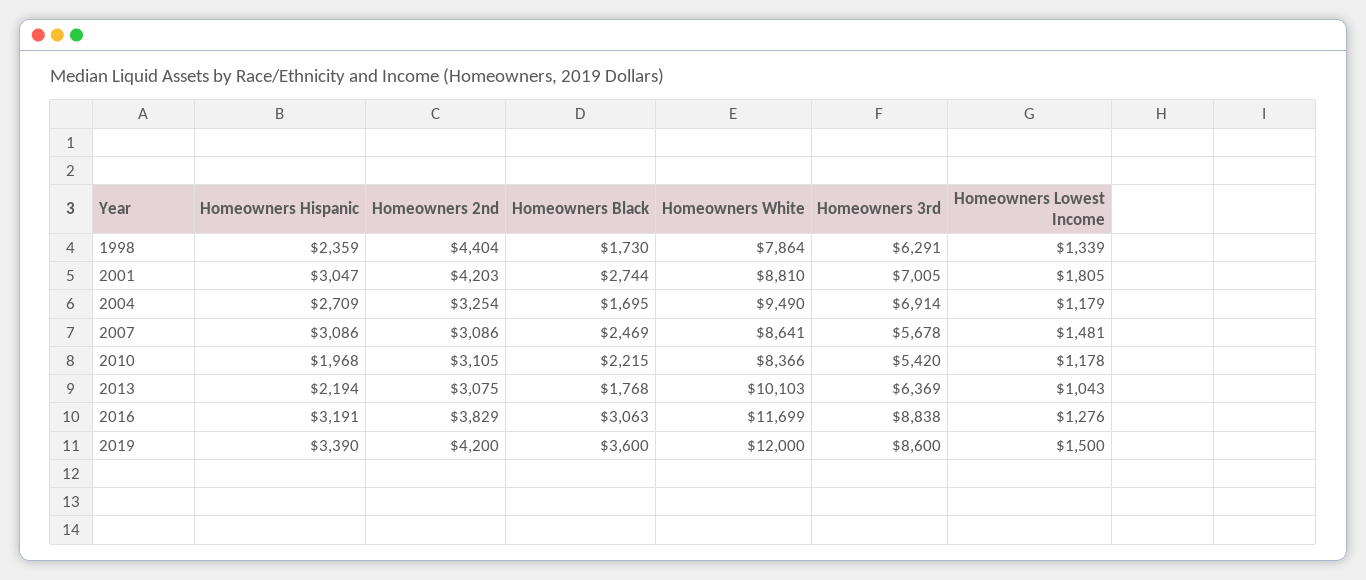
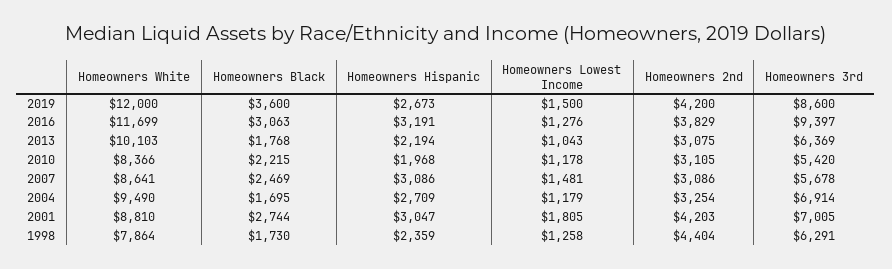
  {
    "Homeowners Hispanic": {
      "1998": 2359,
      "2001": 3047,
      "2004": 2709,
      "2007": 3086,
      "2010": 1968,
      "2013": 2194,
      "2016": 3191,
-     "2019": 3390
+     "2019": 2673
    },
    "Homeowners 2nd": {
      "1998": 4404,
      "2001": 4203,
      "2004": 3254,
      "2007": 3086,
      "2010": 3105,
      "2013": 3075,
      "2016": 3829,
      "2019": 4200
    },
    "Homeowners Black": {
      "1998": 1730,
      "2001": 2744,
      "2004": 1695,
      "2007": 2469,
      "2010": 2215,
      "2013": 1768,
      "2016": 3063,
      "2019": 3600
    },
    "Homeowners White": {
      "1998": 7864,
      "2001": 8810,
      "2004": 9490,
      "2007": 8641,
      "2010": 8366,
      "2013": 10103,
      "2016": 11699,
      "2019": 12000
    },
    "Homeowners 3rd": {
      "1998": 6291,
      "2001": 7005,
      "2004": 6914,
      "2007": 5678,
      "2010": 5420,
      "2013": 6369,
-     "2016": 8838,
+     "2016": 9397,
      "2019": 8600
    },
    "Homeowners Lowest Income": {
-     "1998": 1339,
+     "1998": 1258,
      "2001": 1805,
      "2004": 1179,
      "2007": 1481,
      "2010": 1178,
      "2013": 1043,
      "2016": 1276,
      "2019": 1500
    }
  }

